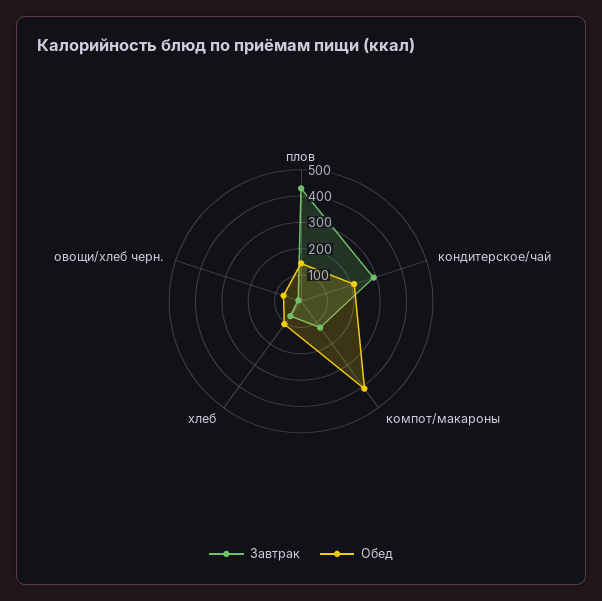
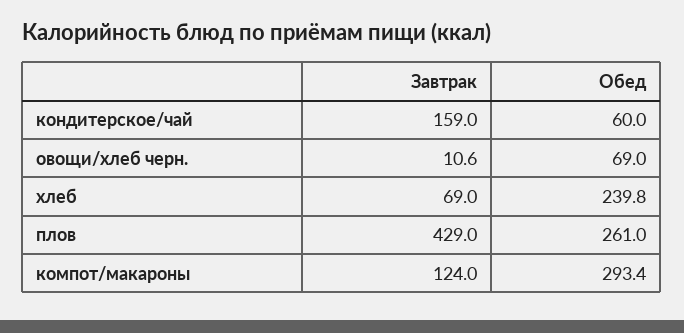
  {
    "Завтрак": {
      "плов": 429,
-     "кондитерское/чай": 300,
+     "кондитерское/чай": 159,
      "компот/макароны": 124,
      "хлеб": 69,
      "овощи/хлеб черн.": 10.6
    },
    "Обед": {
-     "плов": 150,
+     "плов": 261,
-     "кондитерское/чай": 200,
+     "кондитерское/чай": 60,
-     "компот/макароны": 400,
+     "компот/макароны": 293.4,
-     "хлеб": 100,
+     "хлеб": 239.8,
      "овощи/хлеб черн.": 69
    }
  }

